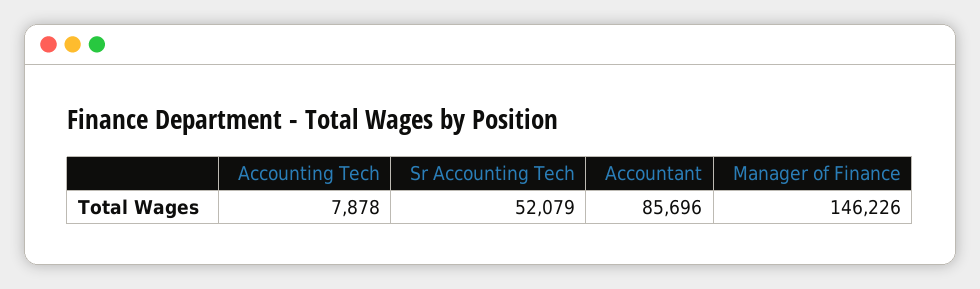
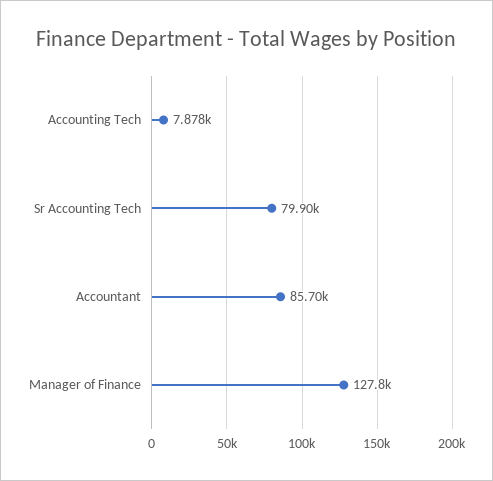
  {
    "Accounting Tech": 7878,
-   "Sr Accounting Tech": 52079,
+   "Sr Accounting Tech": 79900,
    "Accountant": 85696,
-   "Manager of Finance": 146226
+   "Manager of Finance": 127800
  }

